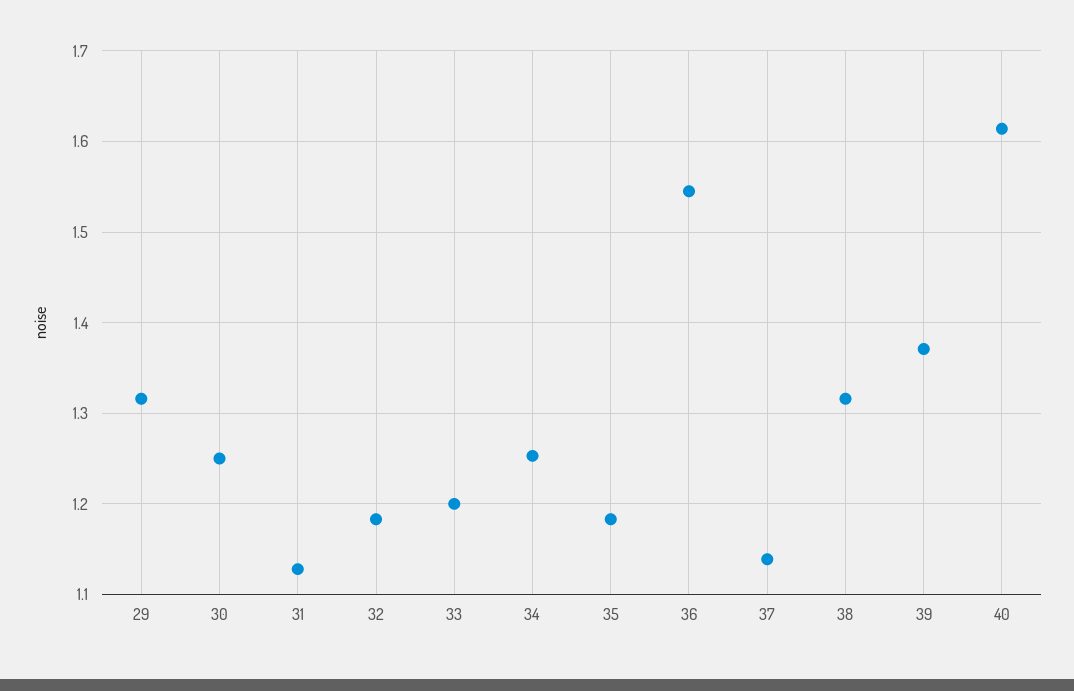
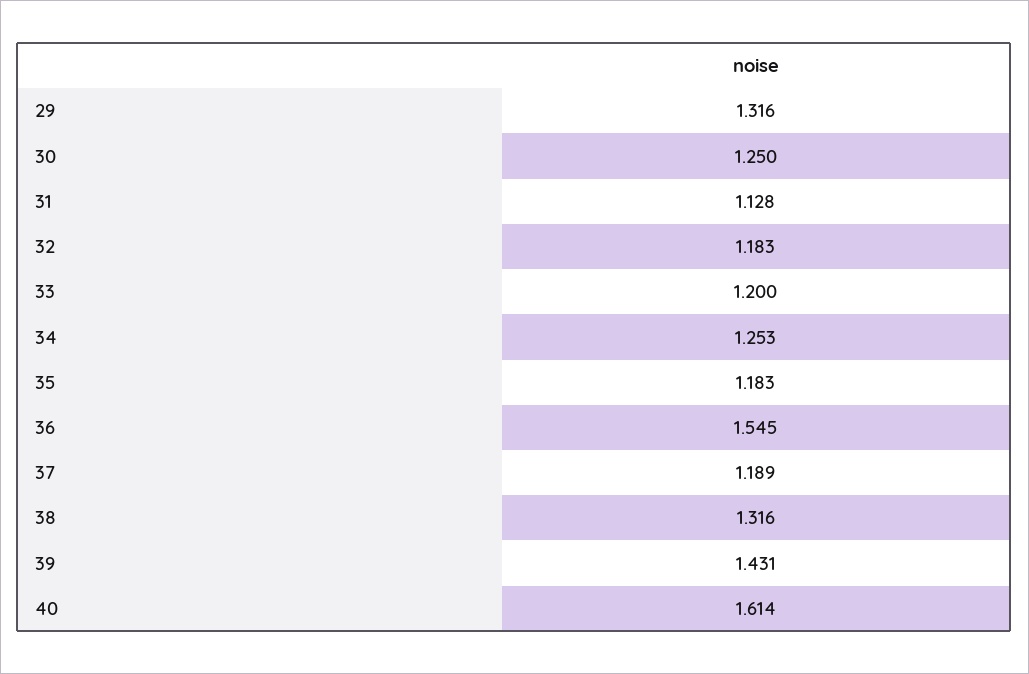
  {
    "29": 1.316,
    "30": 1.25,
    "31": 1.128,
    "32": 1.183,
    "33": 1.2,
    "34": 1.253,
    "35": 1.183,
    "36": 1.545,
-   "37": 1.14,
+   "37": 1.189,
    "38": 1.316,
-   "39": 1.37,
+   "39": 1.431,
    "40": 1.614
  }

